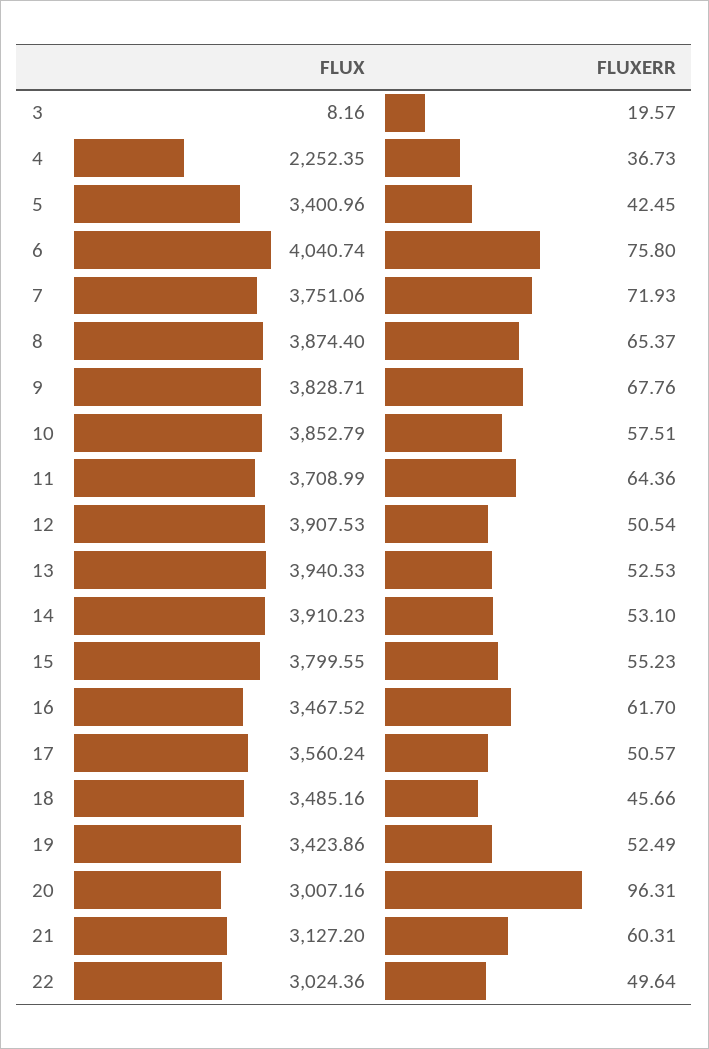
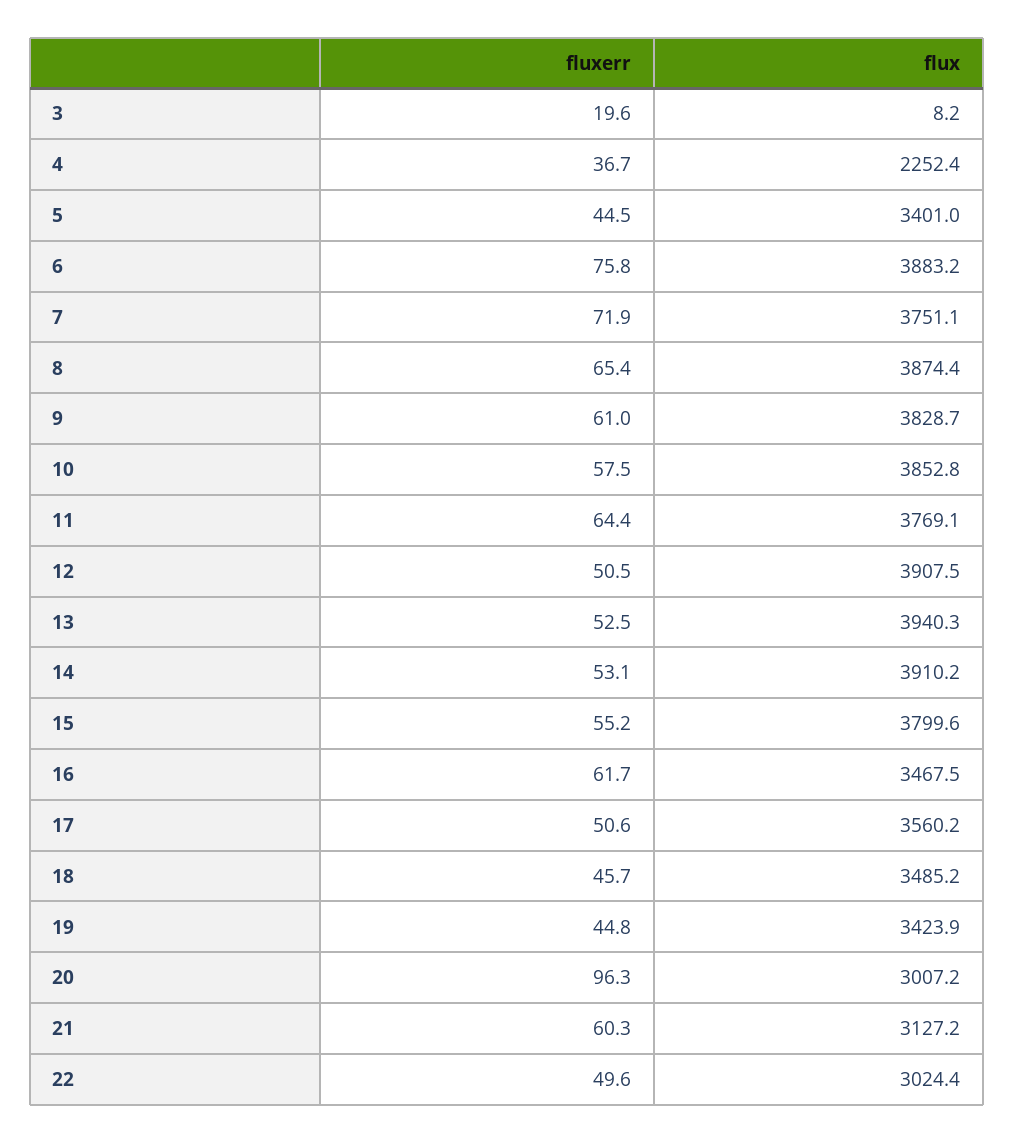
  {
    "FLUX": {
      "3": 8.16,
      "4": 2252.35,
      "5": 3400.96,
-     "6": 4040.74,
+     "6": 3883.2,
      "7": 3751.06,
      "8": 3874.4,
      "9": 3828.71,
      "10": 3852.79,
-     "11": 3708.99,
+     "11": 3769.1,
      "12": 3907.53,
      "13": 3940.33,
      "14": 3910.23,
      "15": 3799.55,
      "16": 3467.52,
      "17": 3560.24,
      "18": 3485.16,
      "19": 3423.86,
      "20": 3007.16,
      "21": 3127.2,
      "22": 3024.36
    },
    "FLUXERR": {
      "3": 19.57,
      "4": 36.73,
-     "5": 42.45,
+     "5": 44.5,
      "6": 75.8,
      "7": 71.93,
      "8": 65.37,
-     "9": 67.76,
+     "9": 61,
      "10": 57.51,
      "11": 64.36,
      "12": 50.54,
      "13": 52.53,
      "14": 53.1,
      "15": 55.23,
      "16": 61.7,
      "17": 50.57,
      "18": 45.66,
-     "19": 52.49,
+     "19": 44.8,
      "20": 96.31,
      "21": 60.31,
      "22": 49.64
    }
  }

